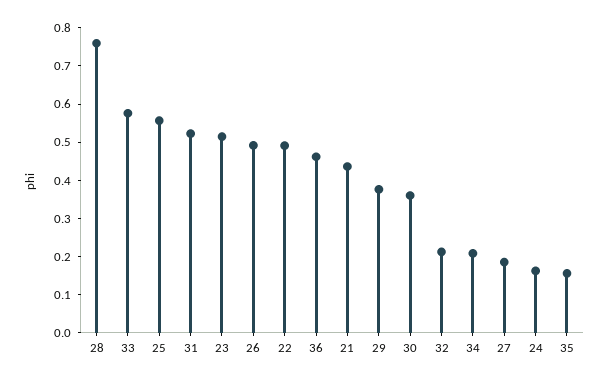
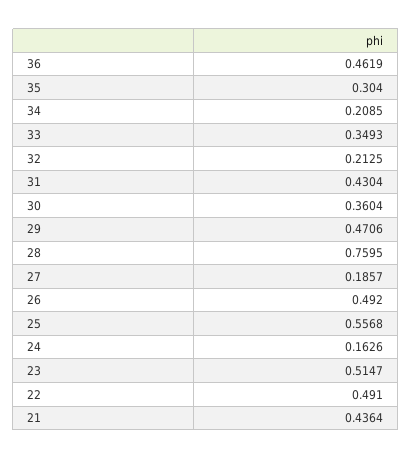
  {
    "28": 0.7595,
-   "33": 0.575,
+   "33": 0.3493,
    "25": 0.5568,
-   "31": 0.525,
+   "31": 0.4304,
    "23": 0.5147,
    "26": 0.492,
    "22": 0.491,
    "36": 0.4619,
    "21": 0.4364,
-   "29": 0.375,
+   "29": 0.4706,
    "30": 0.3604,
    "32": 0.2125,
    "34": 0.2085,
    "27": 0.1857,
    "24": 0.1626,
-   "35": 0.15
+   "35": 0.304
  }

